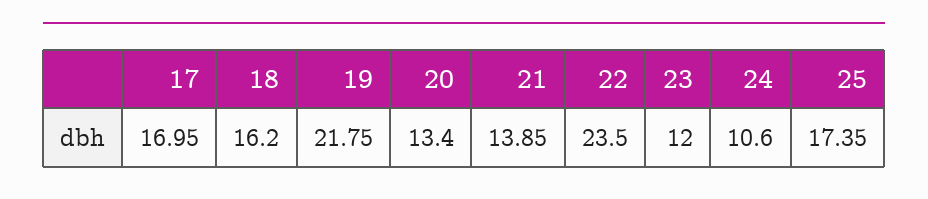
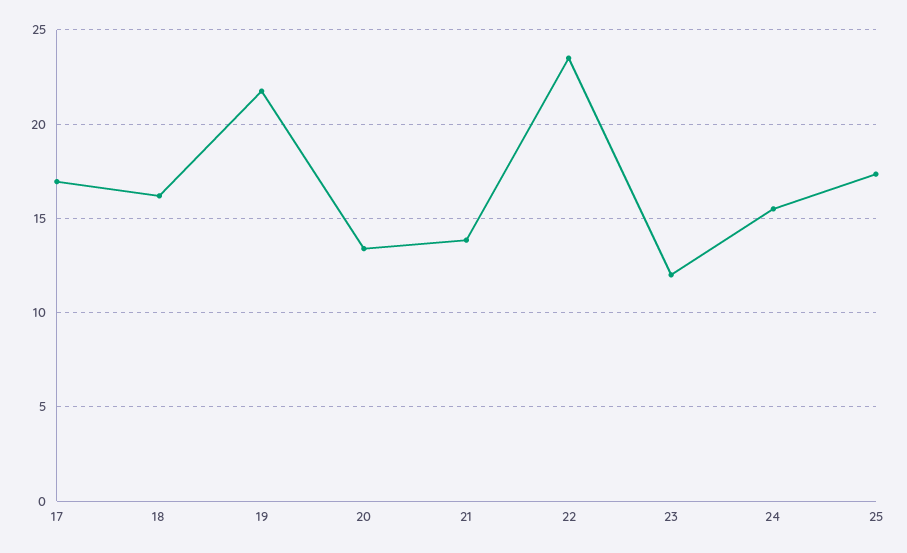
  {
    "17": 16.95,
    "18": 16.2,
    "19": 21.75,
    "20": 13.4,
    "21": 13.85,
    "22": 23.5,
    "23": 12,
-   "24": 10.6,
+   "24": 15.5,
    "25": 17.35
  }

